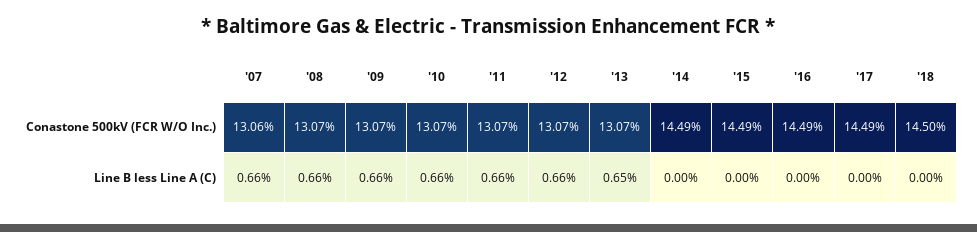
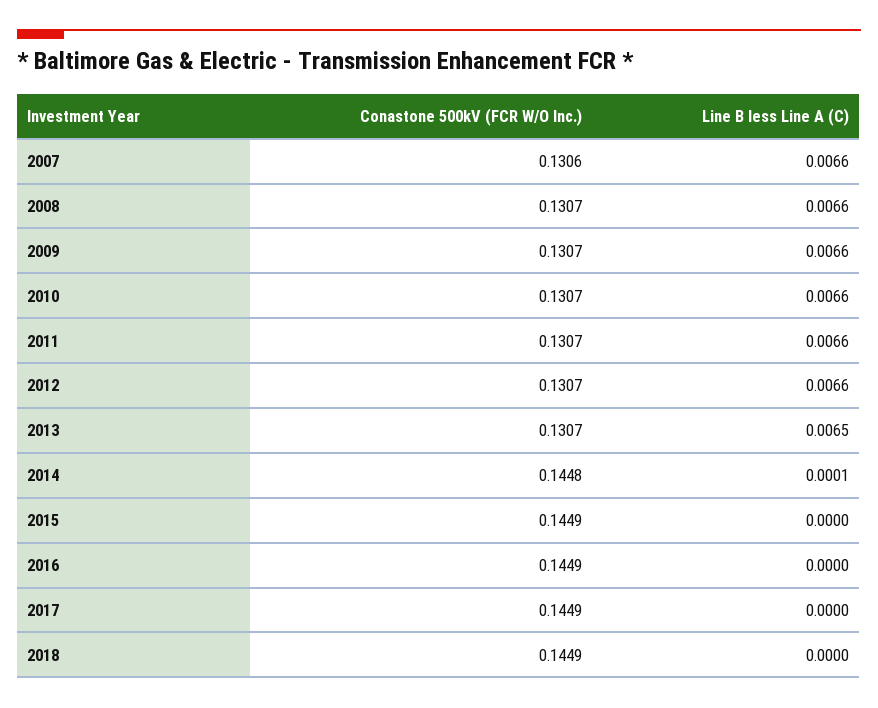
  {
    "'07": {
      "Conastone 500kV (FCR W/O Inc.)": 0.1306,
      "Line B less Line A (C)": 0.0066
    },
    "'08": {
      "Conastone 500kV (FCR W/O Inc.)": 0.1307,
      "Line B less Line A (C)": 0.0066
    },
    "'09": {
      "Conastone 500kV (FCR W/O Inc.)": 0.1307,
      "Line B less Line A (C)": 0.0066
    },
    "'10": {
      "Conastone 500kV (FCR W/O Inc.)": 0.1307,
      "Line B less Line A (C)": 0.0066
    },
    "'11": {
      "Conastone 500kV (FCR W/O Inc.)": 0.1307,
      "Line B less Line A (C)": 0.0066
    },
    "'12": {
      "Conastone 500kV (FCR W/O Inc.)": 0.1307,
      "Line B less Line A (C)": 0.0066
    },
    "'13": {
      "Conastone 500kV (FCR W/O Inc.)": 0.1307,
      "Line B less Line A (C)": 0.0065
    },
    "'14": {
-     "Conastone 500kV (FCR W/O Inc.)": 0.1449,
+     "Conastone 500kV (FCR W/O Inc.)": 0.1448,
-     "Line B less Line A (C)": 0
+     "Line B less Line A (C)": 0.0001
    },
    "'15": {
      "Conastone 500kV (FCR W/O Inc.)": 0.1449,
      "Line B less Line A (C)": 0
    },
    "'16": {
      "Conastone 500kV (FCR W/O Inc.)": 0.1449,
      "Line B less Line A (C)": 0
    },
    "'17": {
      "Conastone 500kV (FCR W/O Inc.)": 0.1449,
      "Line B less Line A (C)": 0
    },
    "'18": {
-     "Conastone 500kV (FCR W/O Inc.)": 0.145,
+     "Conastone 500kV (FCR W/O Inc.)": 0.1449,
      "Line B less Line A (C)": 0
    }
  }

